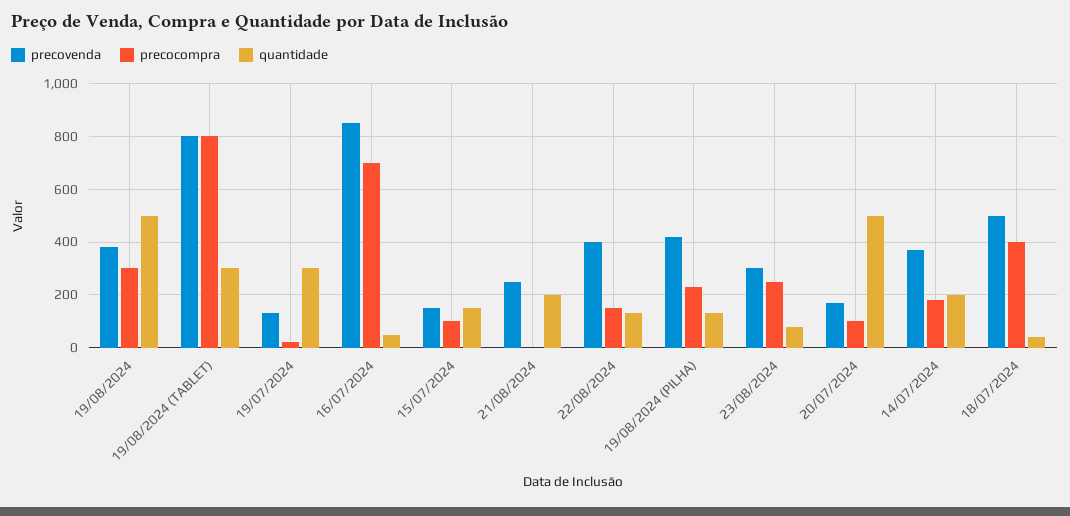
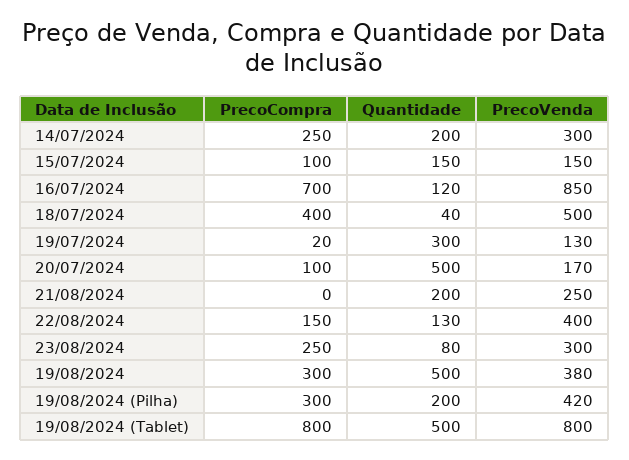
  {
    "precovenda": {
      "19/08/2024": 380,
      "19/08/2024 (TABLET)": 800,
      "19/07/2024": 130,
      "16/07/2024": 850,
      "15/07/2024": 150,
      "21/08/2024": 250,
      "22/08/2024": 400,
      "19/08/2024 (PILHA)": 420,
      "23/08/2024": 300,
      "20/07/2024": 170,
-     "14/07/2024": 375,
+     "14/07/2024": 300,
      "18/07/2024": 500
    },
    "precocompra": {
      "19/08/2024": 300,
      "19/08/2024 (TABLET)": 800,
      "19/07/2024": 20,
      "16/07/2024": 700,
      "15/07/2024": 100,
      "21/08/2024": 0,
      "22/08/2024": 150,
-     "19/08/2024 (PILHA)": 225,
+     "19/08/2024 (PILHA)": 300,
      "23/08/2024": 250,
      "20/07/2024": 100,
-     "14/07/2024": 175,
+     "14/07/2024": 250,
      "18/07/2024": 400
    },
    "quantidade": {
      "19/08/2024": 500,
-     "19/08/2024 (TABLET)": 300,
+     "19/08/2024 (TABLET)": 500,
      "19/07/2024": 300,
-     "16/07/2024": 50,
+     "16/07/2024": 120,
      "15/07/2024": 150,
      "21/08/2024": 200,
      "22/08/2024": 130,
-     "19/08/2024 (PILHA)": 125,
+     "19/08/2024 (PILHA)": 200,
      "23/08/2024": 80,
      "20/07/2024": 500,
      "14/07/2024": 200,
      "18/07/2024": 40
    }
  }

